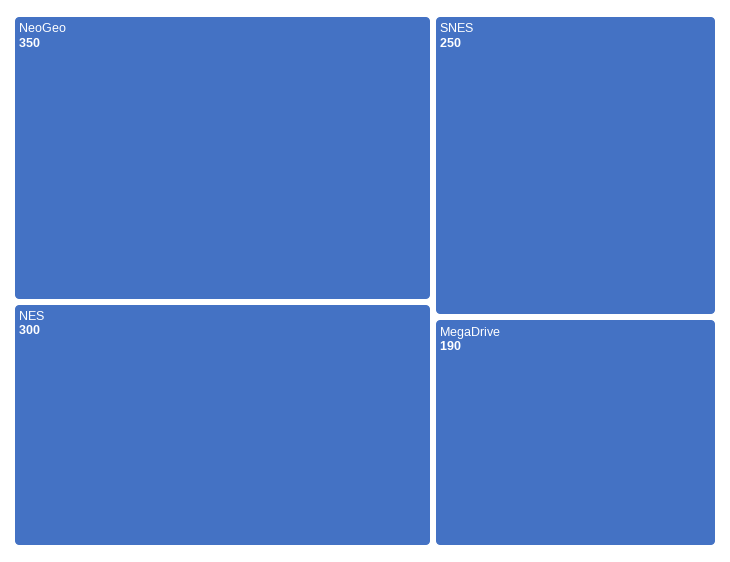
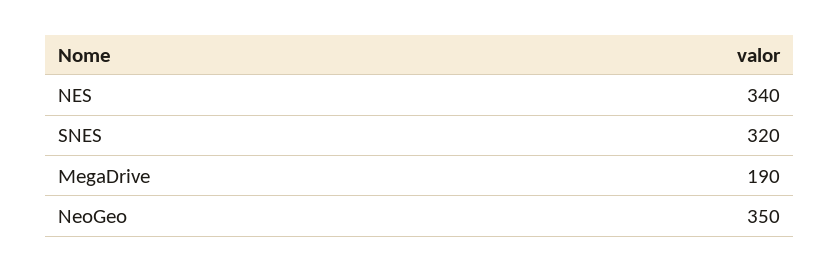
  {
    "NeoGeo": 350,
-   "NES": 300,
+   "NES": 340,
-   "SNES": 250,
+   "SNES": 320,
    "MegaDrive": 190
  }

